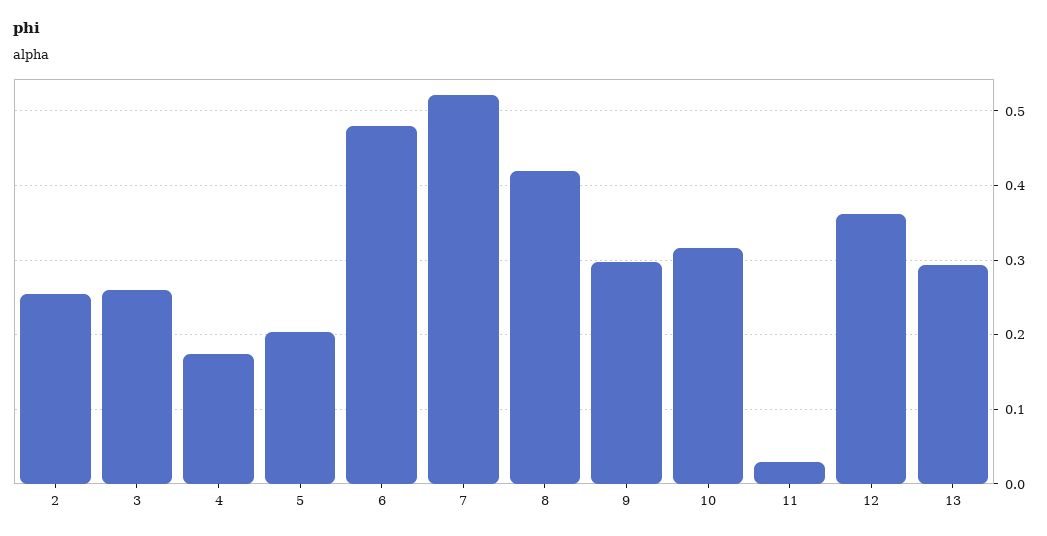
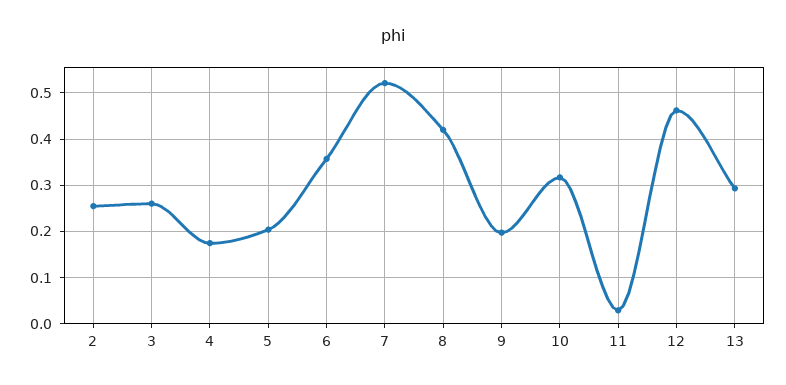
  {
    "2": 0.25,
    "3": 0.26,
    "4": 0.17,
    "5": 0.2,
-   "6": 0.48,
+   "6": 0.36,
    "7": 0.52,
    "8": 0.42,
-   "9": 0.3,
+   "9": 0.2,
    "10": 0.32,
    "11": 0.03,
-   "12": 0.36,
+   "12": 0.46,
    "13": 0.29
  }

